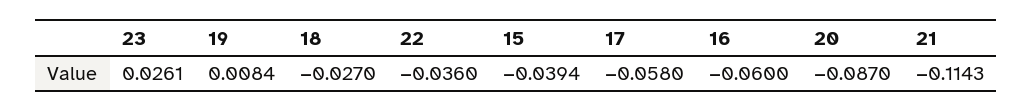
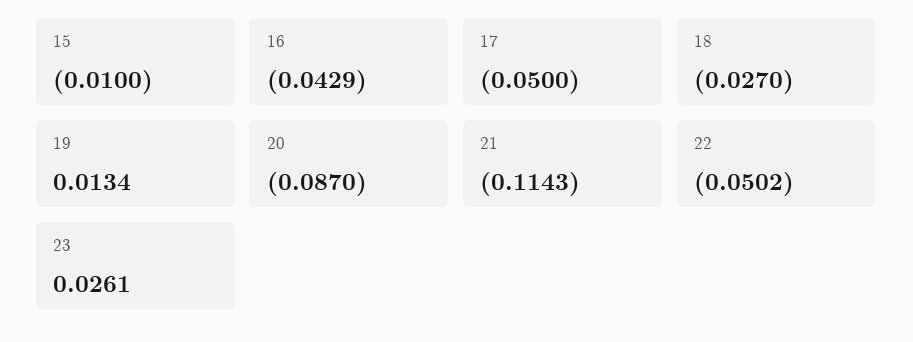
  {
    "23": 0.0261,
-   "19": 0.0084,
+   "19": 0.0134,
    "18": -0.027,
-   "22": -0.036,
+   "22": -0.0502,
-   "15": -0.0394,
+   "15": -0.01,
-   "17": -0.058,
+   "17": -0.05,
-   "16": -0.06,
+   "16": -0.0429,
    "20": -0.087,
    "21": -0.1143
  }

